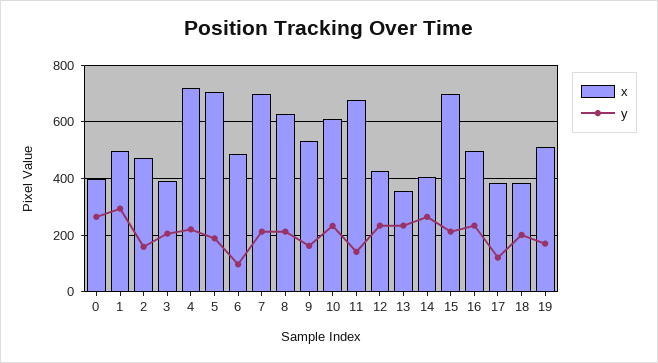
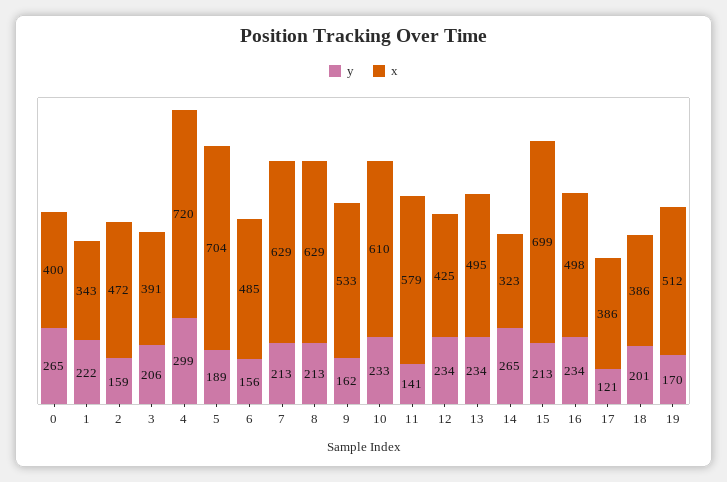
  {
    "x": {
      "0": 400,
-     "1": 500,
+     "1": 343,
      "2": 472,
      "3": 391,
      "4": 720,
      "5": 704,
      "6": 485,
-     "7": 700,
+     "7": 629,
      "8": 629,
      "9": 533,
      "10": 610,
-     "11": 675,
+     "11": 579,
      "12": 425,
-     "13": 350,
+     "13": 495,
-     "14": 400,
+     "14": 323,
      "15": 699,
      "16": 498,
      "17": 386,
      "18": 386,
      "19": 512
    },
    "y": {
      "0": 265,
-     "1": 300,
+     "1": 222,
      "2": 159,
      "3": 206,
-     "4": 225,
+     "4": 299,
      "5": 189,
-     "6": 100,
+     "6": 156,
      "7": 213,
      "8": 213,
      "9": 162,
      "10": 233,
      "11": 141,
      "12": 234,
      "13": 234,
      "14": 265,
      "15": 213,
      "16": 234,
      "17": 121,
      "18": 201,
      "19": 170
    }
  }

